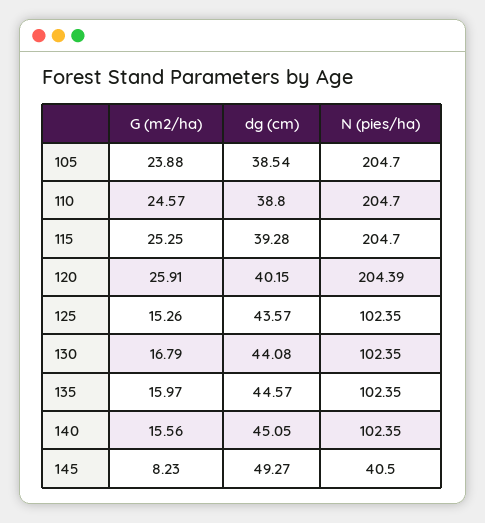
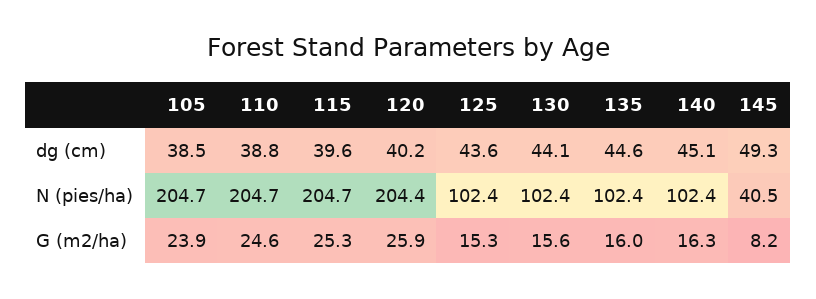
  {
    "G (m2/ha)": {
      "105": 23.88,
      "110": 24.57,
      "115": 25.25,
      "120": 25.91,
      "125": 15.26,
-     "130": 16.79,
+     "130": 15.6,
      "135": 15.97,
-     "140": 15.56,
+     "140": 16.3,
      "145": 8.23
    },
    "dg (cm)": {
      "105": 38.54,
      "110": 38.8,
-     "115": 39.28,
+     "115": 39.6,
      "120": 40.15,
      "125": 43.57,
      "130": 44.08,
      "135": 44.57,
      "140": 45.05,
      "145": 49.27
    },
    "N (pies/ha)": {
      "105": 204.7,
      "110": 204.7,
      "115": 204.7,
      "120": 204.39,
      "125": 102.35,
      "130": 102.35,
      "135": 102.35,
      "140": 102.35,
      "145": 40.5
    }
  }

